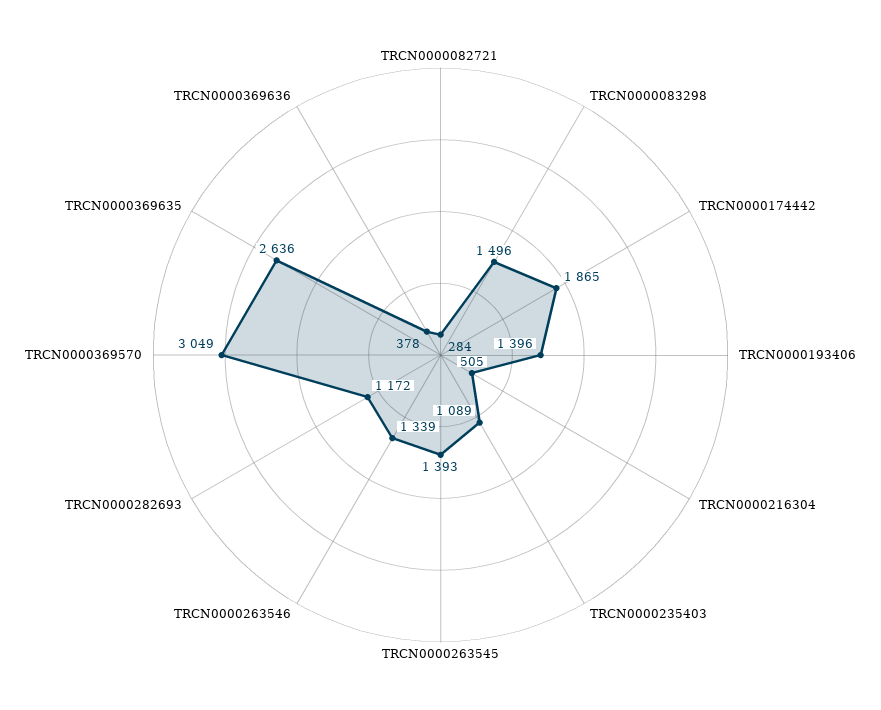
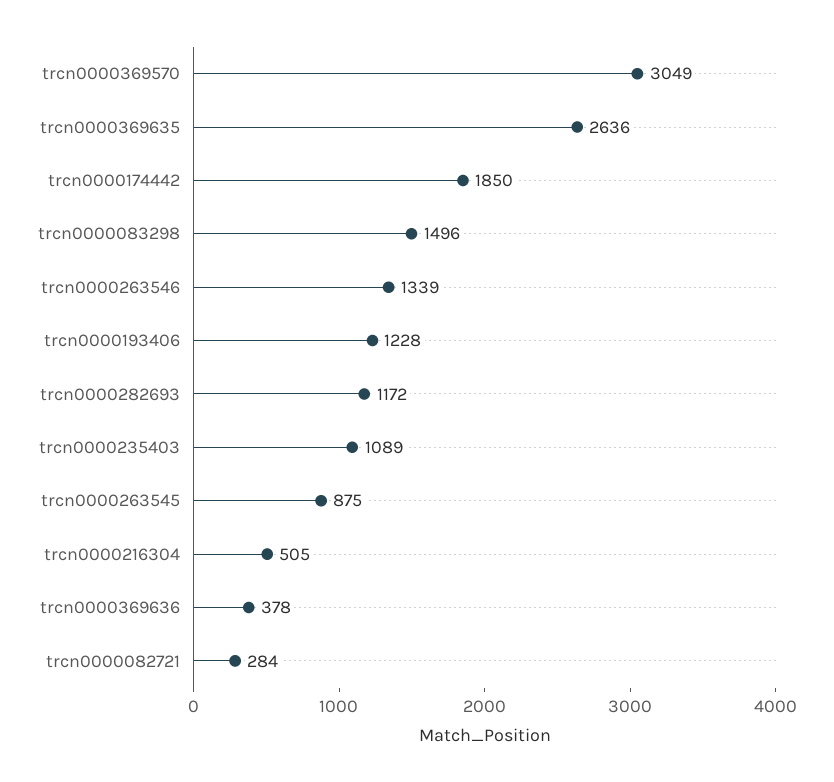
  {
    "TRCN0000082721": 284,
    "TRCN0000083298": 1496,
-   "TRCN0000174442": 1865,
+   "TRCN0000174442": 1850,
-   "TRCN0000193406": 1396,
+   "TRCN0000193406": 1228,
    "TRCN0000216304": 505,
    "TRCN0000235403": 1089,
-   "TRCN0000263545": 1393,
+   "TRCN0000263545": 875,
    "TRCN0000263546": 1339,
    "TRCN0000282693": 1172,
    "TRCN0000369570": 3049,
    "TRCN0000369635": 2636,
    "TRCN0000369636": 378
  }

